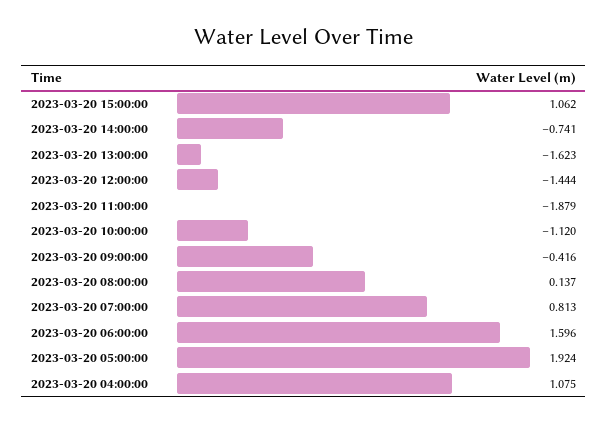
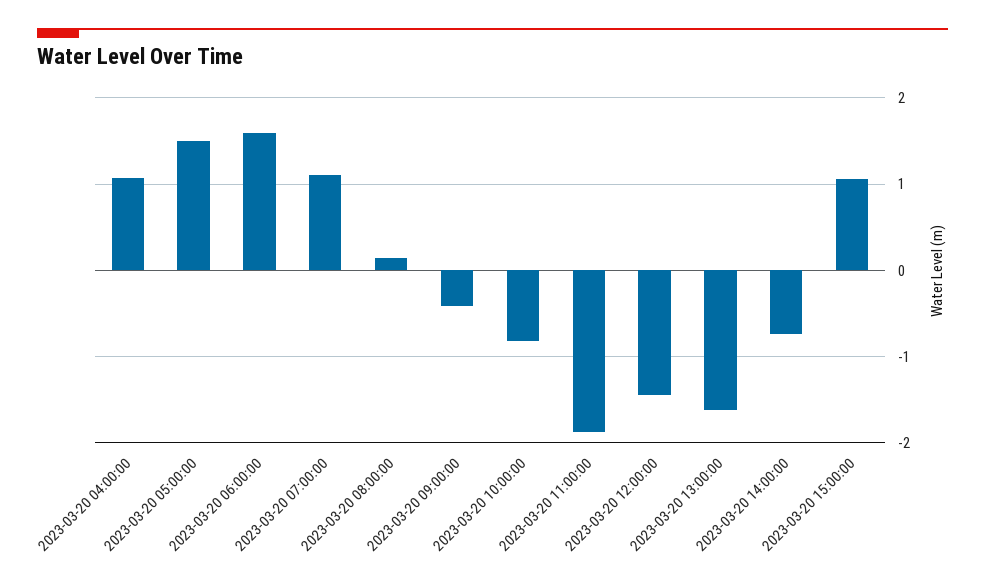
  {
    "2023-03-20 15:00:00": 1.062,
    "2023-03-20 14:00:00": -0.741,
    "2023-03-20 13:00:00": -1.623,
    "2023-03-20 12:00:00": -1.444,
    "2023-03-20 11:00:00": -1.879,
-   "2023-03-20 10:00:00": -1.12,
+   "2023-03-20 10:00:00": -0.8,
    "2023-03-20 09:00:00": -0.416,
    "2023-03-20 08:00:00": 0.137,
-   "2023-03-20 07:00:00": 0.813,
+   "2023-03-20 07:00:00": 1.1,
    "2023-03-20 06:00:00": 1.596,
-   "2023-03-20 05:00:00": 1.924,
+   "2023-03-20 05:00:00": 1.5,
    "2023-03-20 04:00:00": 1.075
  }

